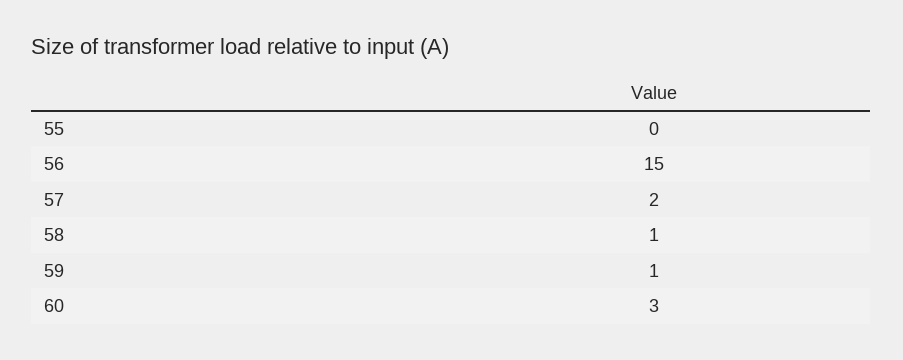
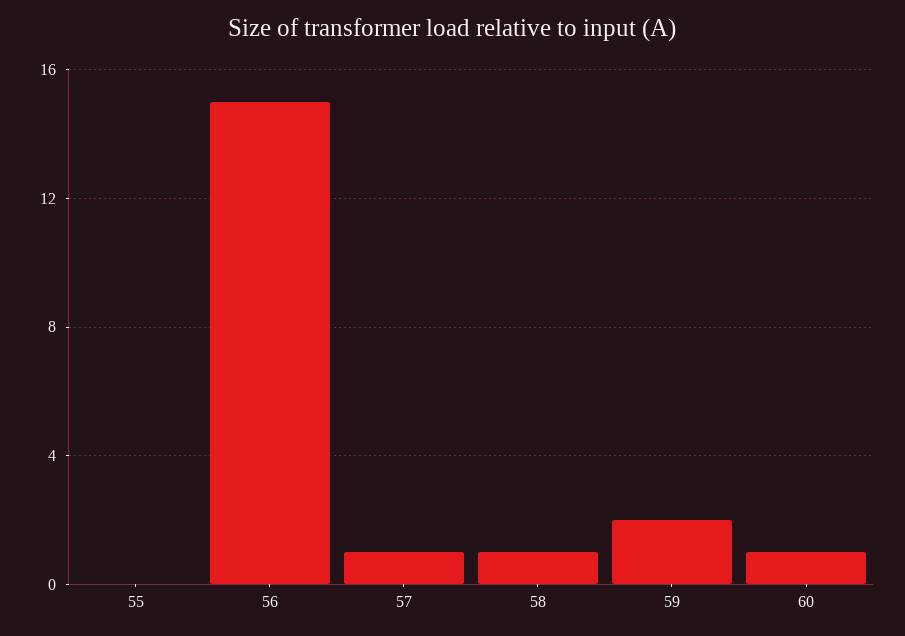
  {
    "55": 0,
    "56": 15,
-   "57": 2,
+   "57": 1,
    "58": 1,
-   "59": 1,
+   "59": 2,
-   "60": 3
+   "60": 1
  }

